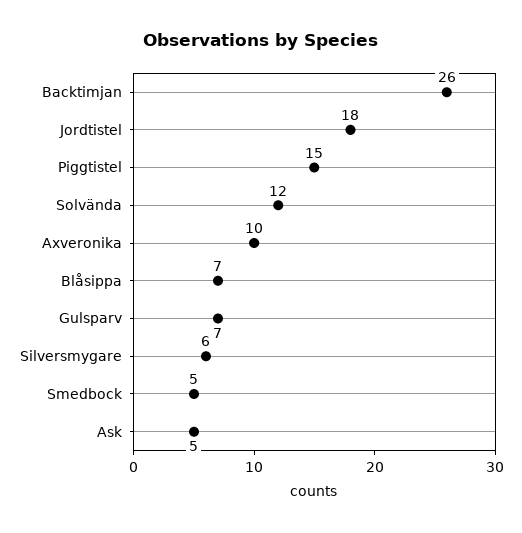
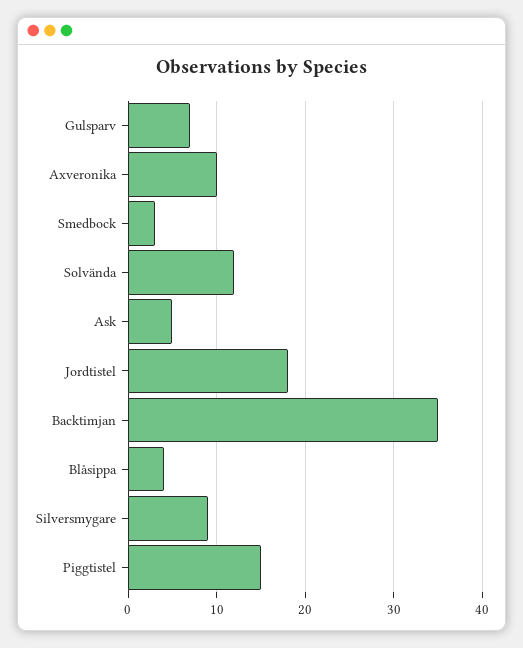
  {
-   "Backtimjan": 26,
+   "Backtimjan": 35,
    "Jordtistel": 18,
    "Piggtistel": 15,
    "Solvända": 12,
    "Axveronika": 10,
-   "Blåsippa": 7,
+   "Blåsippa": 4,
    "Gulsparv": 7,
-   "Silversmygare": 6,
+   "Silversmygare": 9,
-   "Smedbock": 5,
+   "Smedbock": 3,
    "Ask": 5
  }

